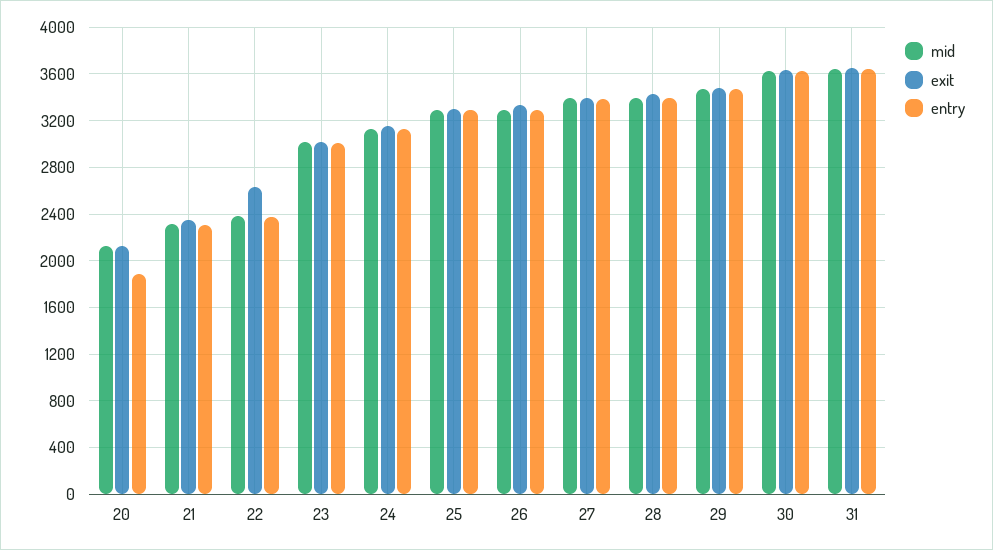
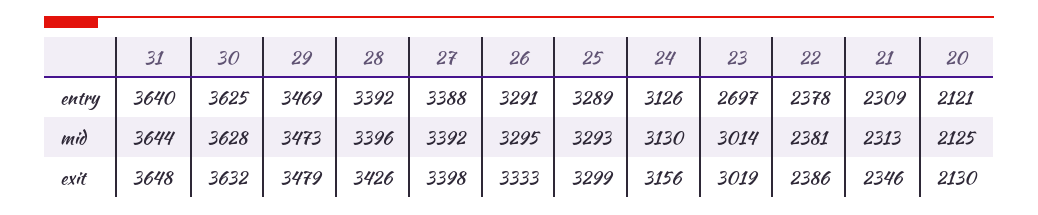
  {
    "mid": {
      "20": 2125,
      "21": 2313,
      "22": 2381,
      "23": 3014,
      "24": 3130,
      "25": 3293,
      "26": 3295,
      "27": 3392,
      "28": 3396,
      "29": 3473,
      "30": 3628,
      "31": 3644
    },
    "exit": {
      "20": 2130,
      "21": 2346,
-     "22": 2600,
+     "22": 2386,
      "23": 3019,
      "24": 3156,
      "25": 3299,
      "26": 3333,
      "27": 3398,
      "28": 3426,
      "29": 3479,
      "30": 3632,
      "31": 3648
    },
    "entry": {
-     "20": 1900,
+     "20": 2121,
      "21": 2309,
      "22": 2378,
-     "23": 3000,
+     "23": 2697,
      "24": 3126,
      "25": 3289,
      "26": 3291,
      "27": 3388,
      "28": 3392,
      "29": 3469,
      "30": 3625,
      "31": 3640
    }
  }

